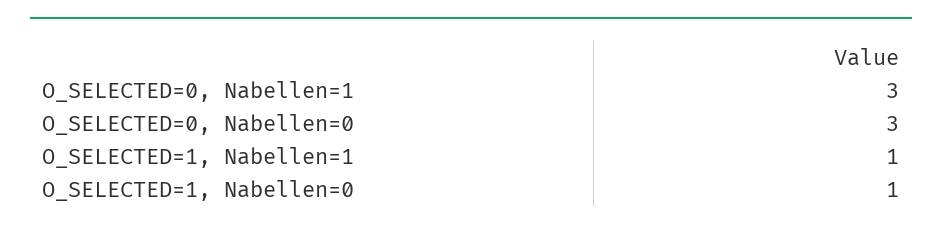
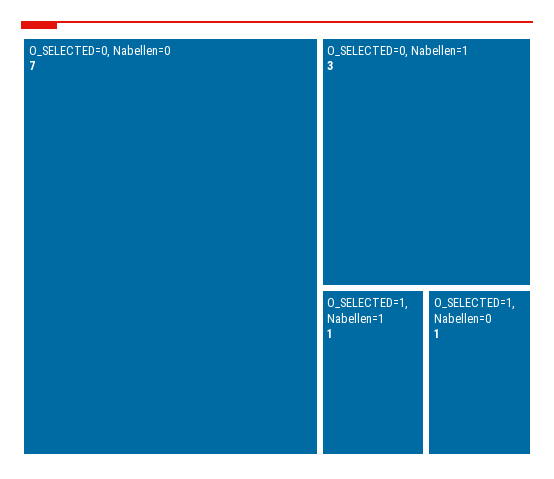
  {
    "O_SELECTED=0, Nabellen=1": 3,
-   "O_SELECTED=0, Nabellen=0": 3,
+   "O_SELECTED=0, Nabellen=0": 7,
    "O_SELECTED=1, Nabellen=1": 1,
    "O_SELECTED=1, Nabellen=0": 1
  }

